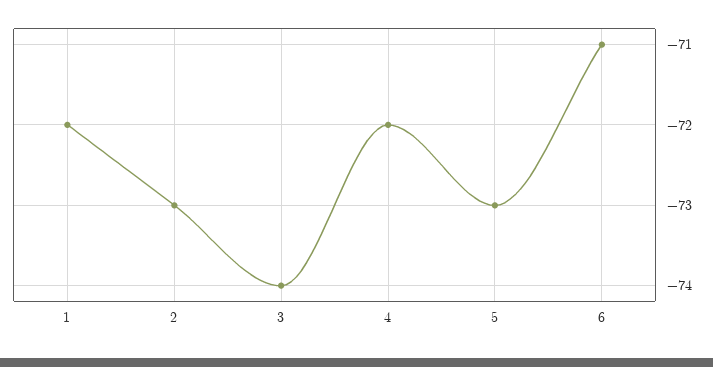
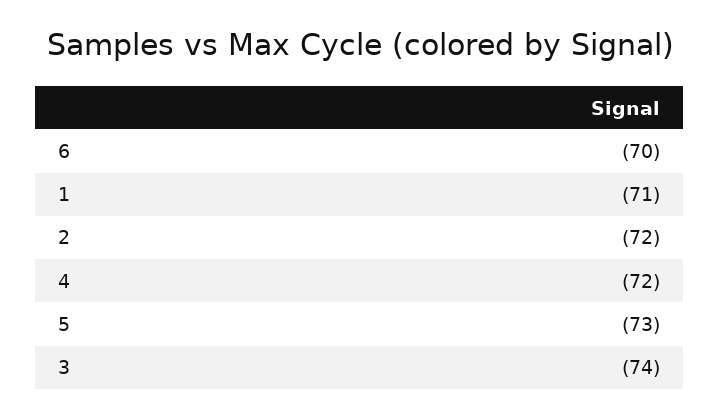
  {
-   "1": -72,
+   "1": -71,
-   "2": -73,
+   "2": -72,
    "3": -74,
    "4": -72,
    "5": -73,
-   "6": -71
+   "6": -70
  }

